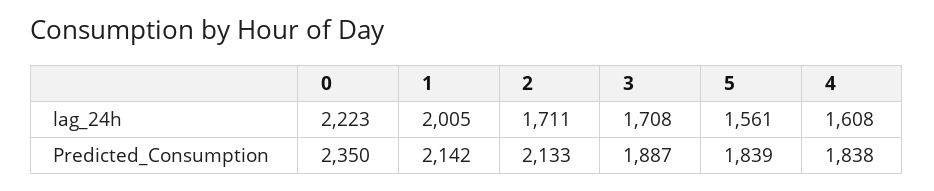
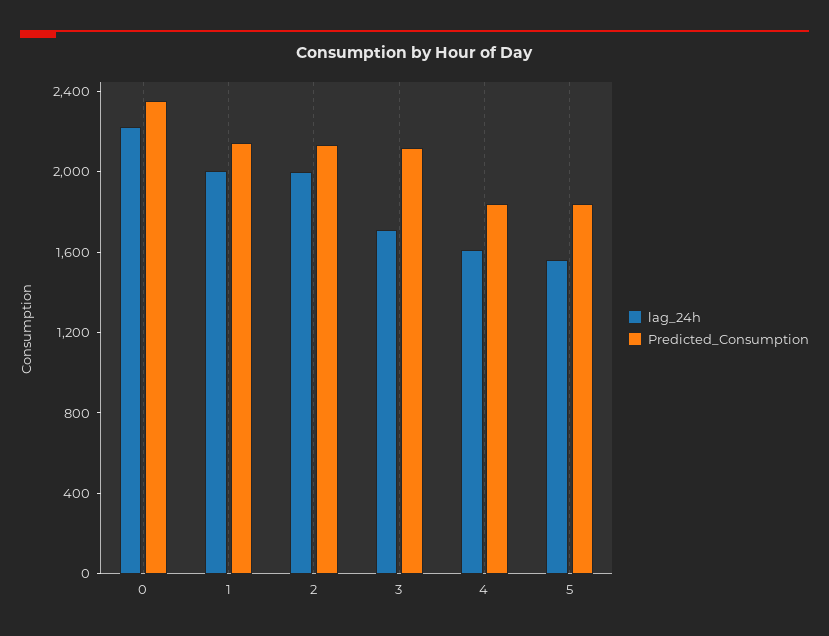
  {
    "lag_24h": {
      "0": 2223,
      "1": 2005,
-     "2": 1711,
+     "2": 2000,
      "3": 1708,
      "5": 1561,
      "4": 1608
    },
    "Predicted_Consumption": {
      "0": 2350,
      "1": 2142,
      "2": 2133,
-     "3": 1887,
+     "3": 2100,
      "5": 1839,
      "4": 1838
    }
  }

